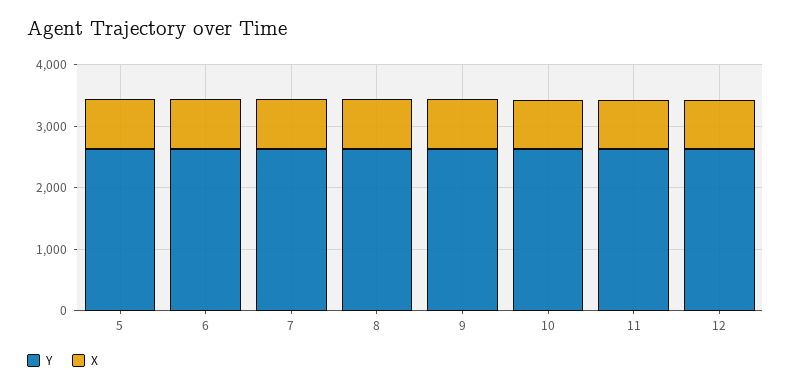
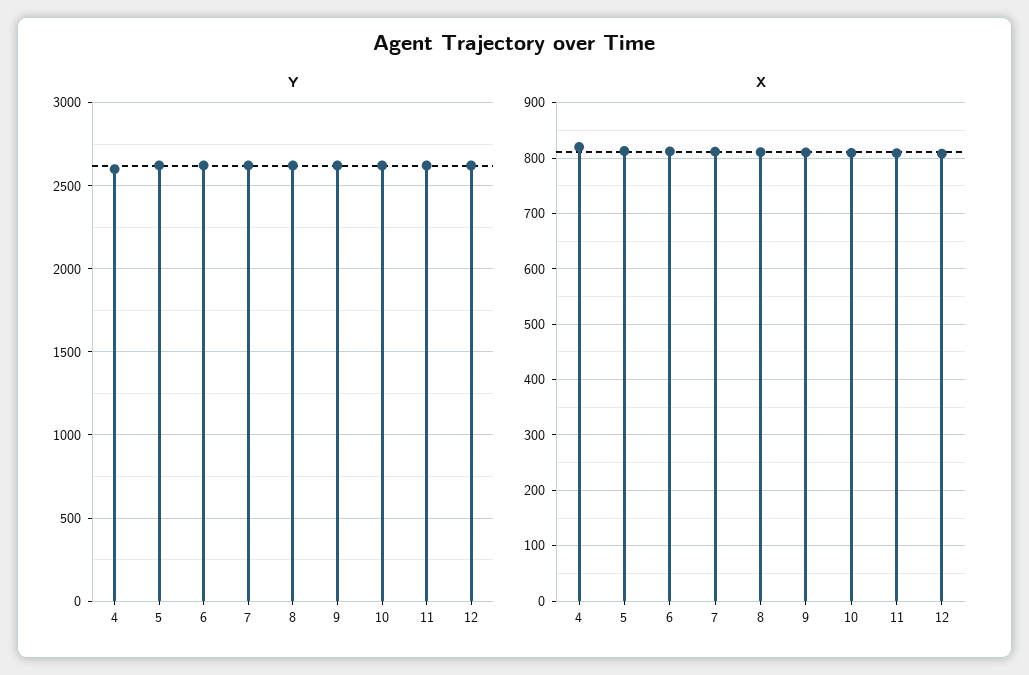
  {
    "Y": {
      "5": 2600,
      "6": 2600,
      "7": 2600,
      "8": 2600,
      "9": 2600,
      "10": 2600,
      "11": 2600,
-     "12": 2600
+     "12": 2600,
+     "4": 2600
    },
    "X": {
      "5": 820,
      "6": 820,
      "7": 820,
      "8": 820,
      "9": 820,
      "10": 800,
      "11": 800,
-     "12": 800
+     "12": 800,
+     "4": 820
    }
  }

